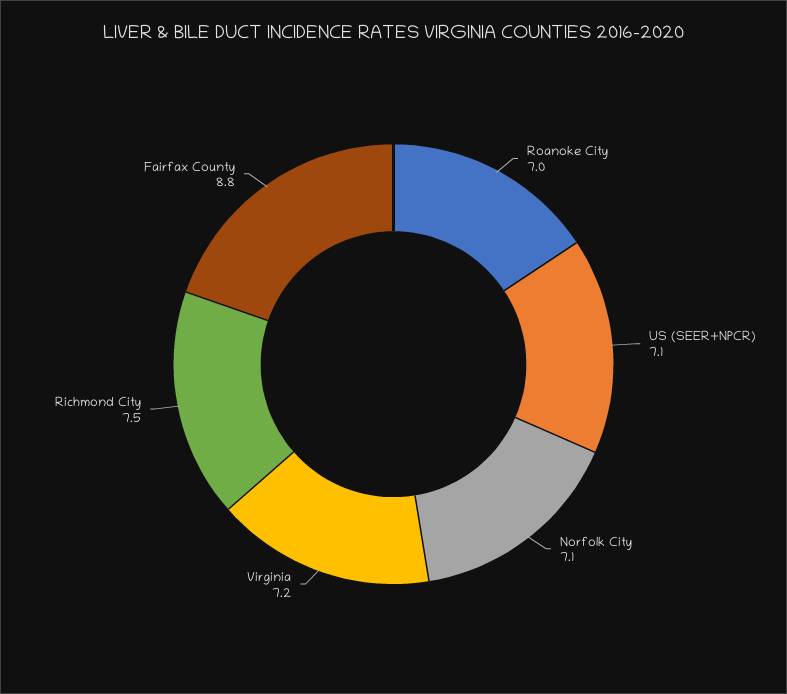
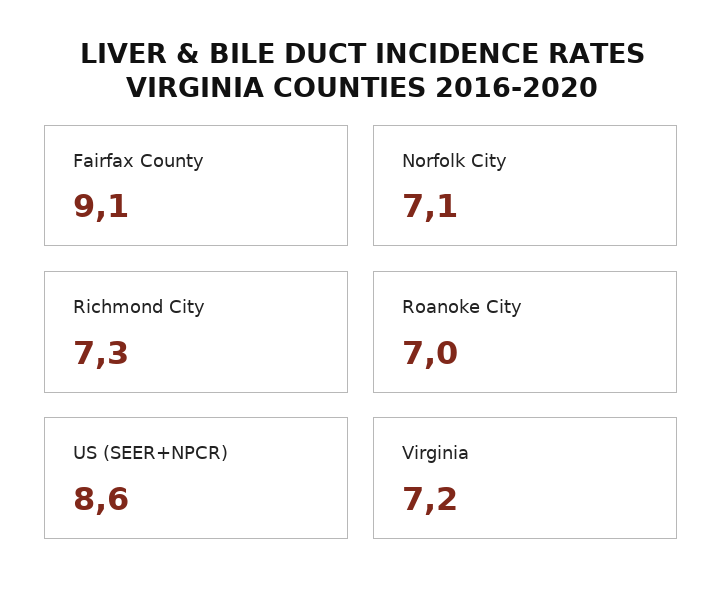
  {
    "Roanoke City": 7,
-   "US (SEER+NPCR)": 7.1,
+   "US (SEER+NPCR)": 8.6,
    "Norfolk City": 7.1,
    "Virginia": 7.2,
-   "Richmond City": 7.5,
+   "Richmond City": 7.3,
-   "Fairfax County": 8.8
+   "Fairfax County": 9.1
  }

